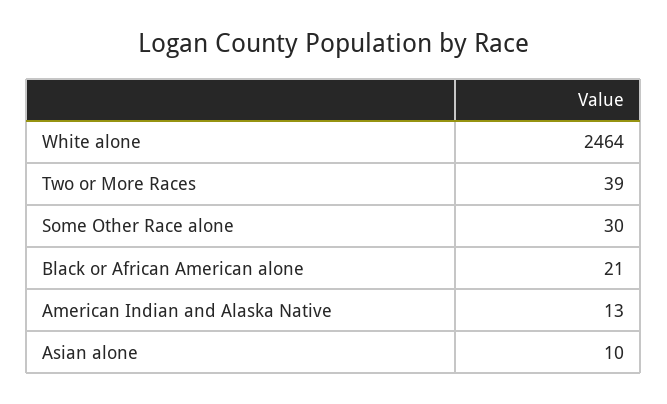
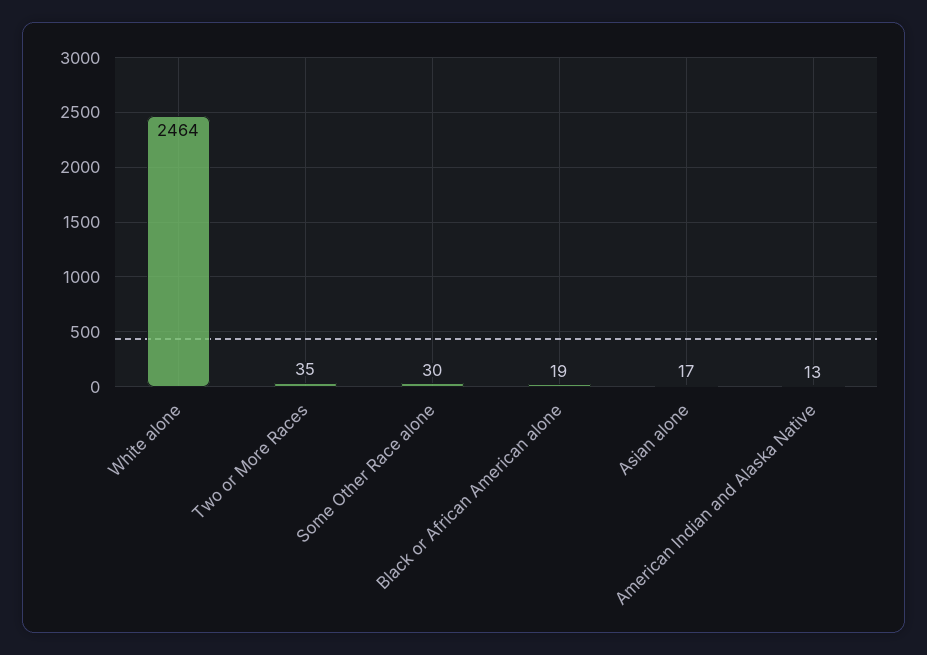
  {
    "White alone": 2464,
-   "Two or More Races": 39,
+   "Two or More Races": 35,
    "Some Other Race alone": 30,
-   "Black or African American alone": 21,
+   "Black or African American alone": 19,
    "American Indian and Alaska Native": 13,
-   "Asian alone": 10
+   "Asian alone": 17
  }

